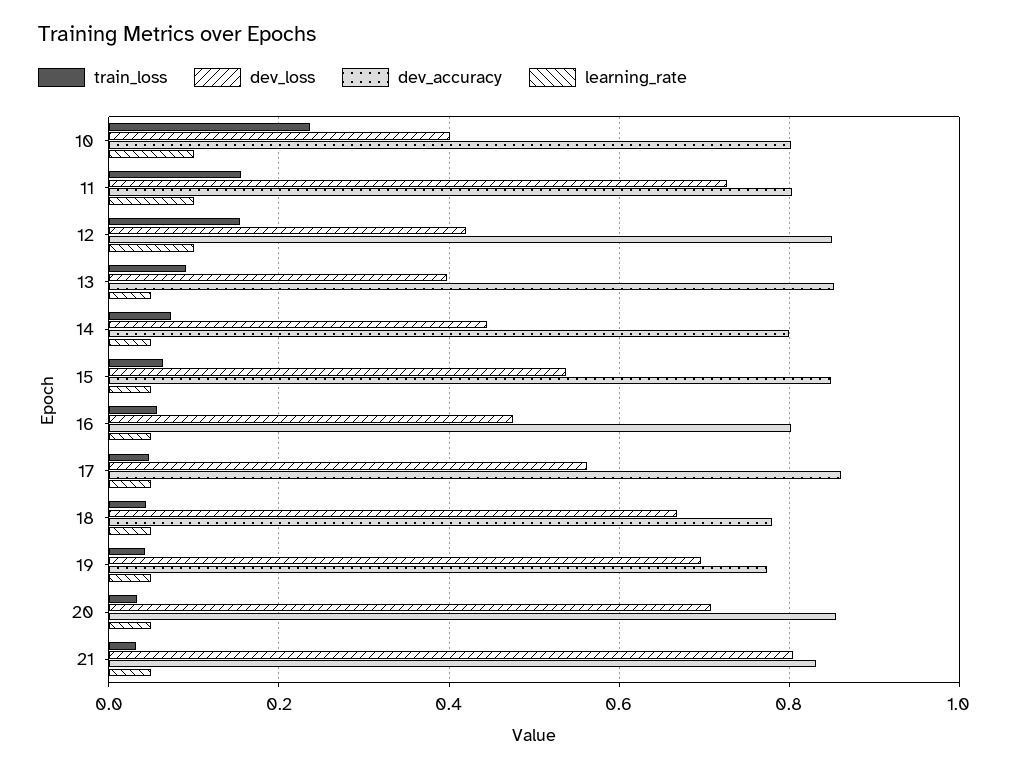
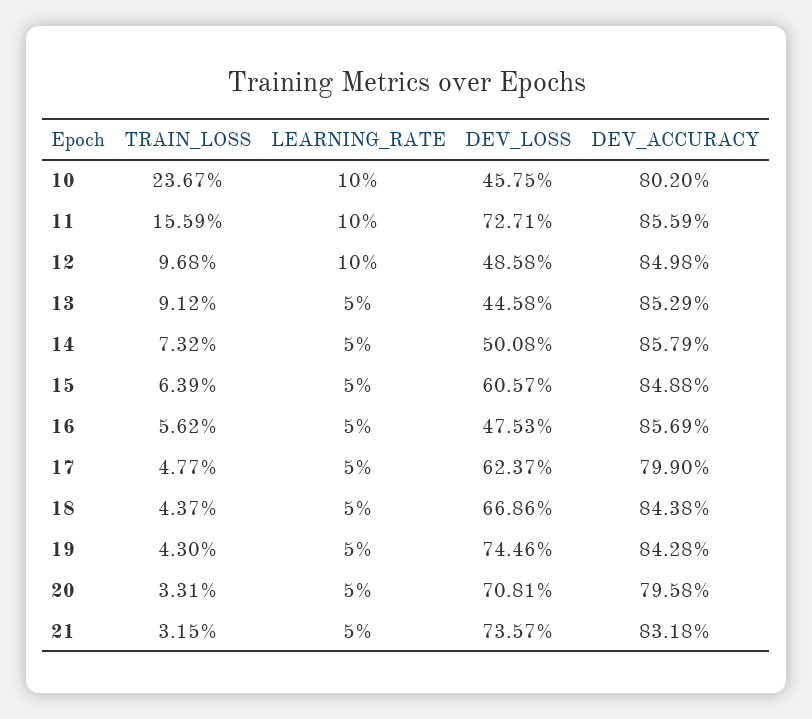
  {
    "train_loss": {
      "10": 0.2367,
      "11": 0.1559,
-     "12": 0.16,
+     "12": 0.0968,
      "13": 0.0912,
      "14": 0.0732,
      "15": 0.0639,
      "16": 0.0562,
      "17": 0.0477,
      "18": 0.0437,
      "19": 0.043,
      "20": 0.0331,
      "21": 0.0315
    },
    "dev_loss": {
-     "10": 0.4,
+     "10": 0.4575,
      "11": 0.7271,
-     "12": 0.42,
+     "12": 0.4858,
-     "13": 0.4,
+     "13": 0.4458,
-     "14": 0.44,
+     "14": 0.5008,
-     "15": 0.54,
+     "15": 0.6057,
      "16": 0.4753,
-     "17": 0.56,
+     "17": 0.6237,
      "18": 0.6686,
-     "19": 0.7,
+     "19": 0.7446,
      "20": 0.7081,
-     "21": 0.8
+     "21": 0.7357
    },
    "dev_accuracy": {
      "10": 0.802,
-     "11": 0.8,
+     "11": 0.8559,
      "12": 0.8498,
      "13": 0.8529,
-     "14": 0.8,
+     "14": 0.8579,
      "15": 0.8488,
-     "16": 0.8,
+     "16": 0.8569,
-     "17": 0.86,
+     "17": 0.799,
-     "18": 0.78,
+     "18": 0.8438,
-     "19": 0.78,
+     "19": 0.8428,
-     "20": 0.86,
+     "20": 0.7958,
      "21": 0.8318
    },
    "learning_rate": {
      "10": 0.1,
      "11": 0.1,
      "12": 0.1,
      "13": 0.05,
      "14": 0.05,
      "15": 0.05,
      "16": 0.05,
      "17": 0.05,
      "18": 0.05,
      "19": 0.05,
      "20": 0.05,
      "21": 0.05
    }
  }

